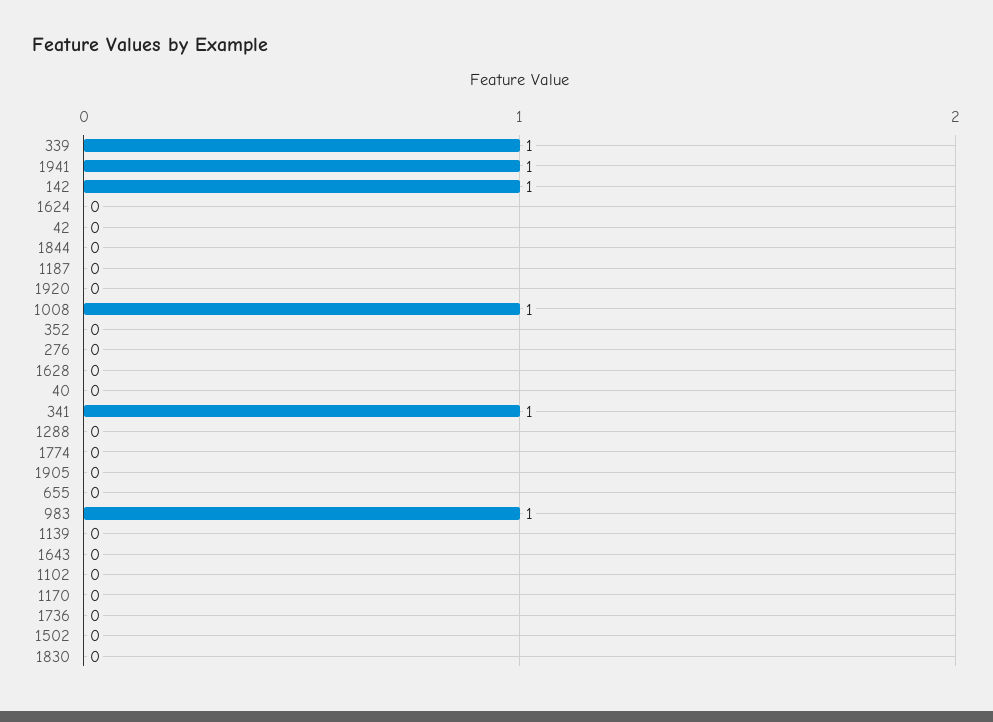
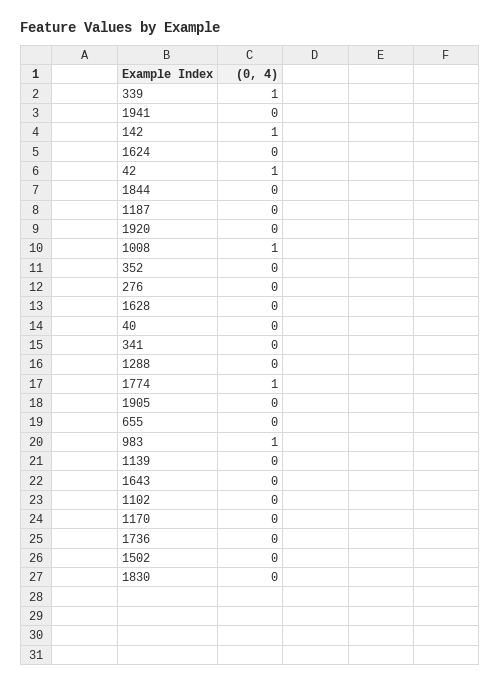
  {
    "339": 1,
-   "1941": 1,
+   "1941": 0,
    "142": 1,
    "1624": 0,
-   "42": 0,
+   "42": 1,
    "1844": 0,
    "1187": 0,
    "1920": 0,
    "1008": 1,
    "352": 0,
    "276": 0,
    "1628": 0,
    "40": 0,
-   "341": 1,
+   "341": 0,
    "1288": 0,
-   "1774": 0,
+   "1774": 1,
    "1905": 0,
    "655": 0,
    "983": 1,
    "1139": 0,
    "1643": 0,
    "1102": 0,
    "1170": 0,
    "1736": 0,
    "1502": 0,
    "1830": 0
  }

